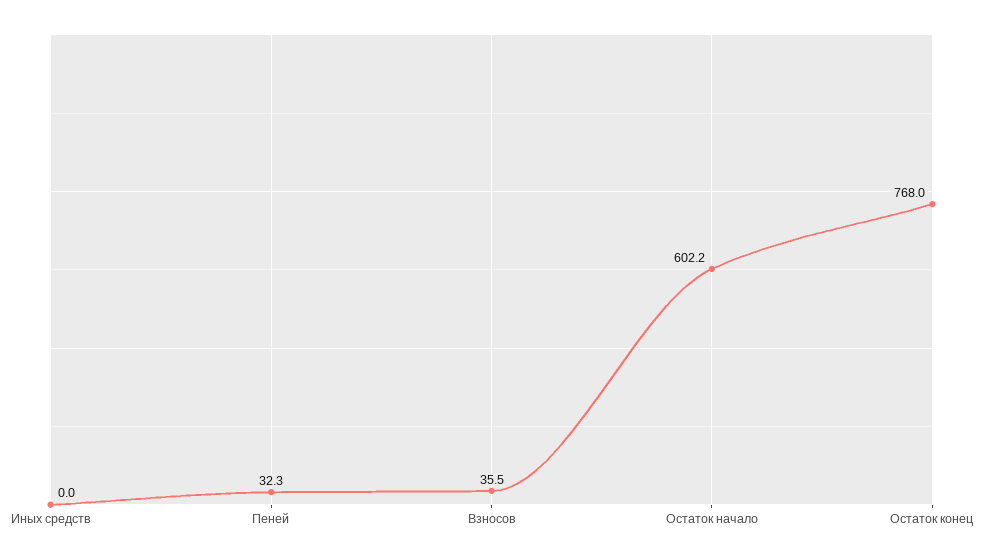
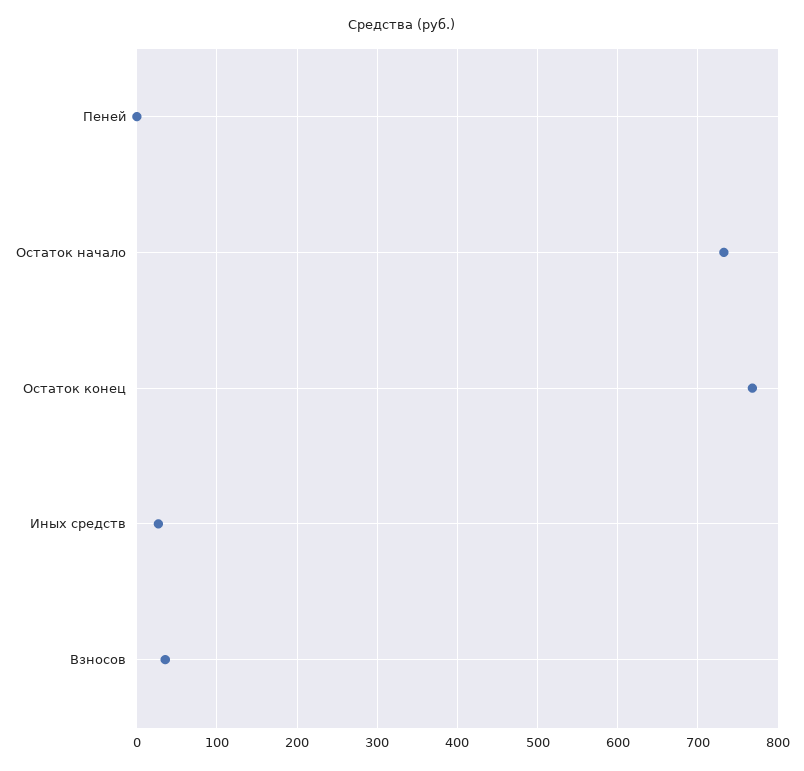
  {
-   "Иных средств": 0,
+   "Иных средств": 30,
-   "Пеней": 32.3,
+   "Пеней": 0,
    "Взносов": 35.5,
-   "Остаток начало": 602.2,
+   "Остаток начало": 730,
    "Остаток конец": 768
  }

